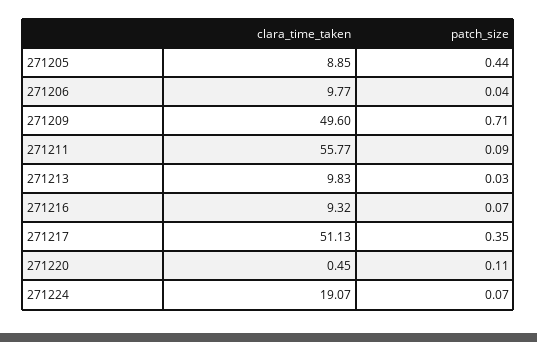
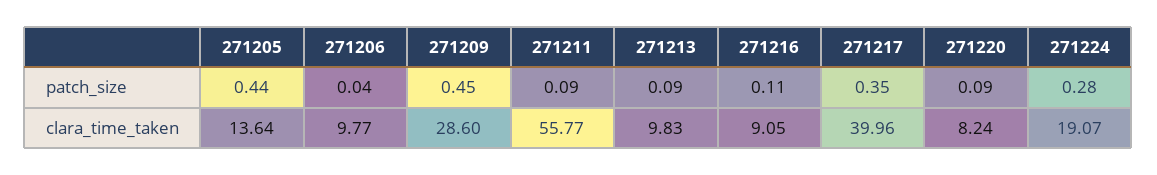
  {
    "clara_time_taken": {
-     "271205": 8.85,
+     "271205": 13.64,
      "271206": 9.77,
-     "271209": 49.6,
+     "271209": 28.6,
      "271211": 55.77,
      "271213": 9.83,
-     "271216": 9.32,
+     "271216": 9.05,
-     "271217": 51.13,
+     "271217": 39.96,
-     "271220": 0.45,
+     "271220": 8.24,
      "271224": 19.07
    },
    "patch_size": {
      "271205": 0.44,
      "271206": 0.04,
-     "271209": 0.71,
+     "271209": 0.45,
      "271211": 0.09,
-     "271213": 0.03,
+     "271213": 0.09,
-     "271216": 0.07,
+     "271216": 0.11,
      "271217": 0.35,
-     "271220": 0.11,
+     "271220": 0.09,
-     "271224": 0.07
+     "271224": 0.28
    }
  }

